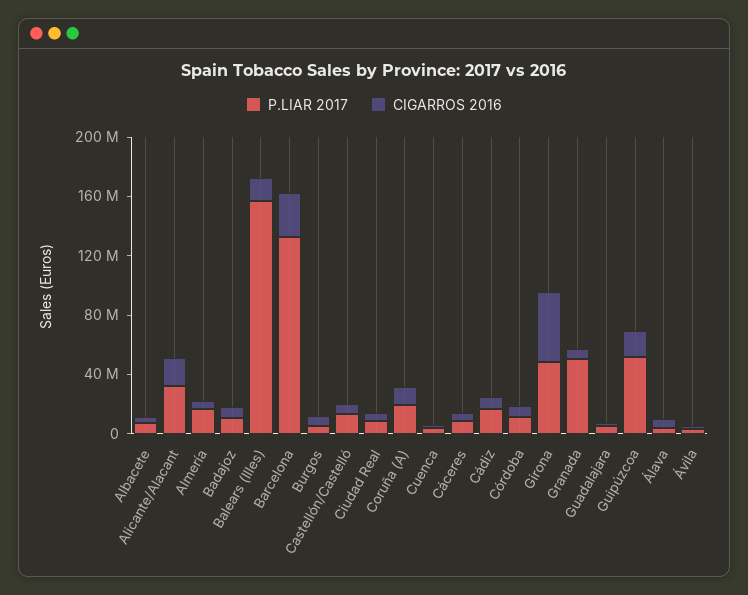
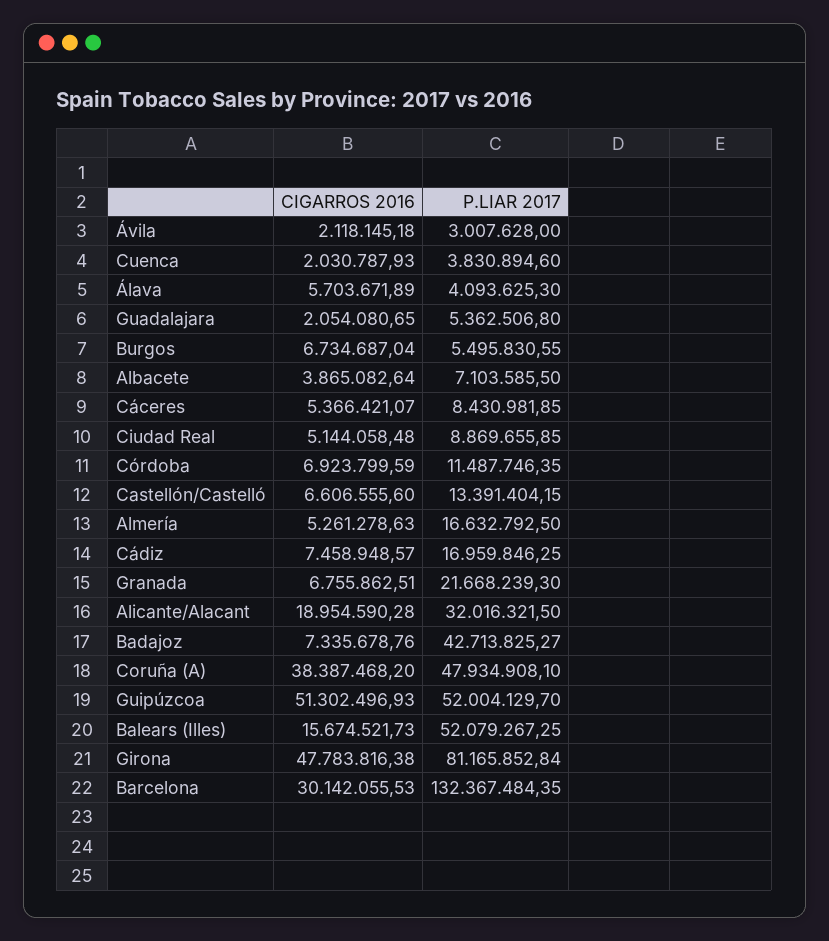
  {
    "P.LIAR 2017": {
      "Albacete": 7103585.5,
      "Alicante/Alacant": 32016321.5,
      "Almería": 16632792.5,
-     "Badajoz": 10000000,
+     "Badajoz": 42713825.27,
-     "Balears (Illes)": 160000000,
+     "Balears (Illes)": 52079267.25,
      "Barcelona": 132367484.35,
      "Burgos": 5495830.55,
      "Castellón/Castelló": 13391404.15,
      "Ciudad Real": 8869655.85,
-     "Coruña (A)": 20000000,
+     "Coruña (A)": 47934908.1,
      "Cuenca": 3830894.6,
      "Cáceres": 8430981.85,
      "Cádiz": 16959846.25,
      "Córdoba": 11487746.35,
-     "Girona": 50000000,
+     "Girona": 81165852.84,
-     "Granada": 50000000,
+     "Granada": 21668239.3,
      "Guadalajara": 5362506.8,
      "Guipúzcoa": 52004129.7,
      "Álava": 4093625.3,
      "Ávila": 3007628
    },
    "CIGARROS 2016": {
      "Albacete": 3865082.64,
      "Alicante/Alacant": 18954590.28,
      "Almería": 5261278.63,
      "Badajoz": 7335678.76,
      "Balears (Illes)": 15674521.73,
      "Barcelona": 30142055.53,
      "Burgos": 6734687.04,
      "Castellón/Castelló": 6606555.6,
      "Ciudad Real": 5144058.48,
-     "Coruña (A)": 10000000,
+     "Coruña (A)": 38387468.2,
      "Cuenca": 2030787.93,
      "Cáceres": 5366421.07,
      "Cádiz": 7458948.57,
      "Córdoba": 6923799.59,
      "Girona": 47783816.38,
      "Granada": 6755862.51,
      "Guadalajara": 2054080.65,
-     "Guipúzcoa": 20000000,
+     "Guipúzcoa": 51302496.93,
      "Álava": 5703671.89,
      "Ávila": 2118145.18
    }
  }

